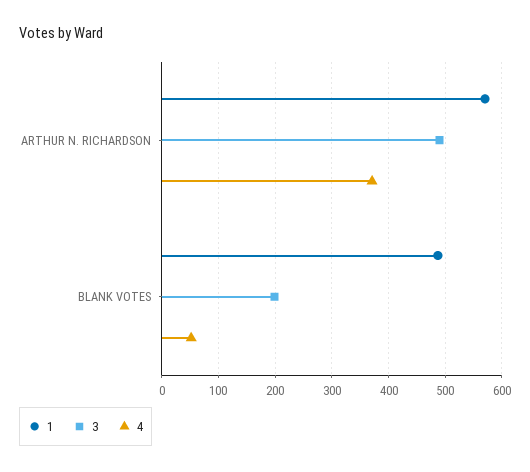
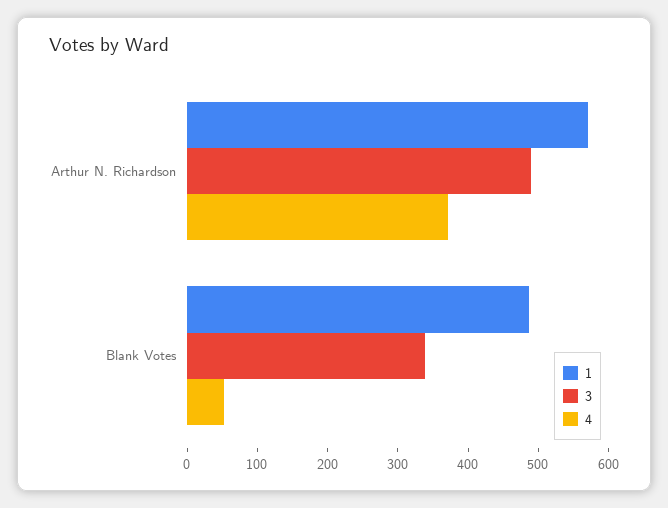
  {
    "1": {
      "ARTHUR N. RICHARDSON": 580,
      "BLANK VOTES": 480
    },
    "3": {
      "ARTHUR N. RICHARDSON": 500,
-     "BLANK VOTES": 200
+     "BLANK VOTES": 340
    },
    "4": {
      "ARTHUR N. RICHARDSON": 380,
      "BLANK VOTES": 60
    }
  }

